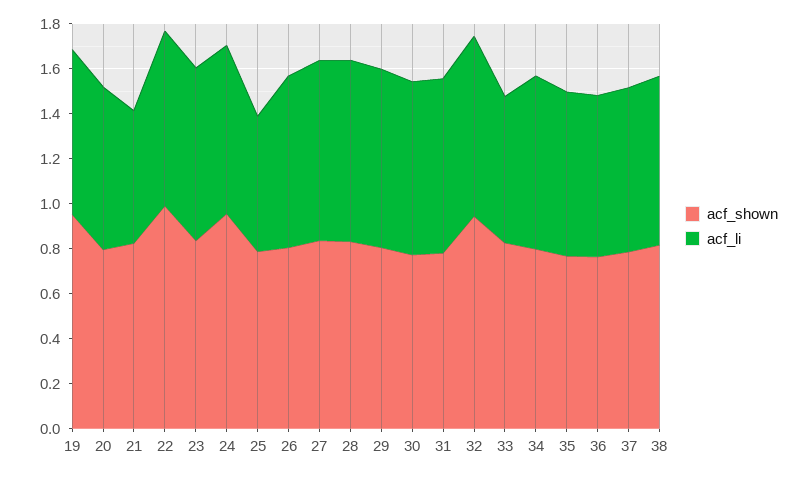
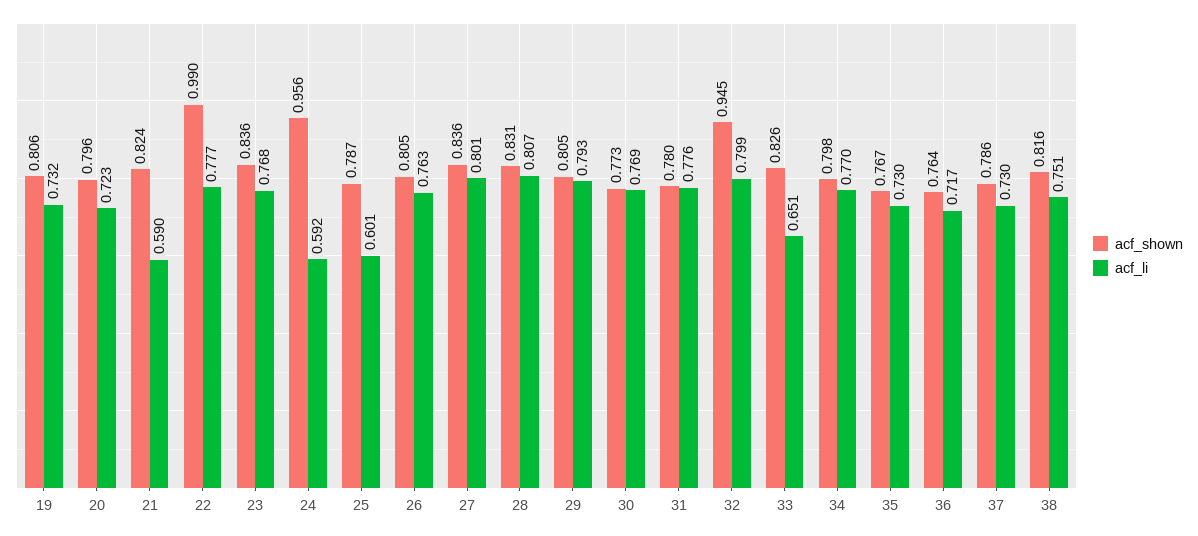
  {
    "acf_shown": {
-     "19": 0.95,
+     "19": 0.806,
      "20": 0.796,
      "21": 0.824,
      "22": 0.99,
      "23": 0.836,
      "24": 0.956,
      "25": 0.787,
      "26": 0.805,
      "27": 0.836,
      "28": 0.831,
      "29": 0.805,
      "30": 0.773,
      "31": 0.78,
      "32": 0.945,
      "33": 0.826,
      "34": 0.798,
      "35": 0.767,
      "36": 0.764,
      "37": 0.786,
      "38": 0.816
    },
    "acf_li": {
      "19": 0.732,
      "20": 0.723,
      "21": 0.59,
      "22": 0.777,
      "23": 0.768,
-     "24": 0.75,
+     "24": 0.592,
      "25": 0.601,
      "26": 0.763,
      "27": 0.801,
      "28": 0.807,
      "29": 0.793,
      "30": 0.769,
      "31": 0.776,
      "32": 0.799,
      "33": 0.651,
      "34": 0.77,
      "35": 0.73,
      "36": 0.717,
      "37": 0.73,
      "38": 0.751
    }
  }

